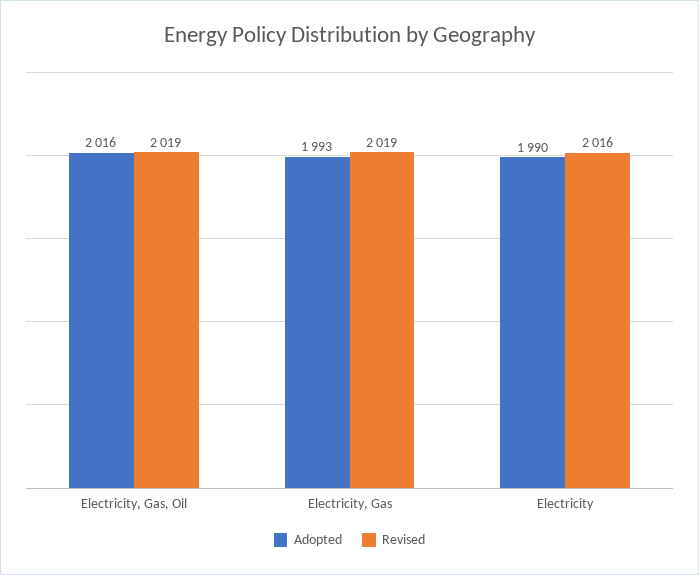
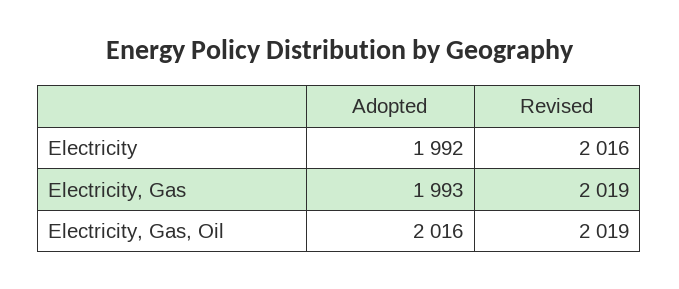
  {
    "Adopted": {
      "Electricity, Gas, Oil": 2016,
      "Electricity, Gas": 1993,
-     "Electricity": 1990
+     "Electricity": 1992
    },
    "Revised": {
      "Electricity, Gas, Oil": 2019,
      "Electricity, Gas": 2019,
      "Electricity": 2016
    }
  }

